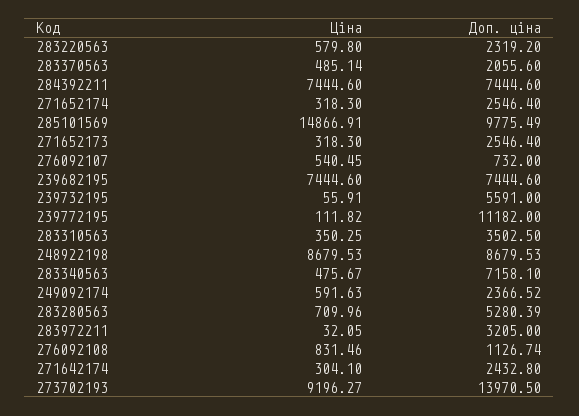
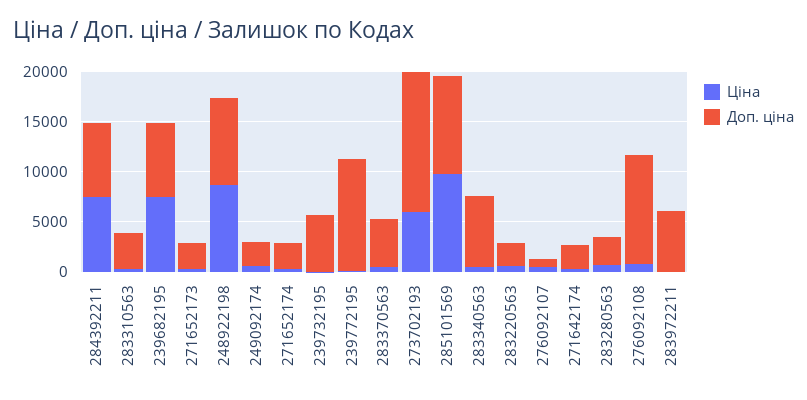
  {
    "Ціна": {
      "283220563": 579.8,
      "283370563": 485.14,
      "284392211": 7444.6,
      "271652174": 318.3,
-     "285101569": 14866.91,
+     "285101569": 10000,
      "271652173": 318.3,
      "276092107": 540.45,
      "239682195": 7444.6,
      "239732195": 55.91,
      "239772195": 111.82,
      "283310563": 350.25,
      "248922198": 8679.53,
      "283340563": 475.67,
      "249092174": 591.63,
      "283280563": 709.96,
      "283972211": 32.05,
      "276092108": 831.46,
      "271642174": 304.1,
-     "273702193": 9196.27
+     "273702193": 6000
    },
    "Доп. ціна": {
      "283220563": 2319.2,
-     "283370563": 2055.6,
+     "283370563": 5000,
      "284392211": 7444.6,
      "271652174": 2546.4,
      "285101569": 9775.49,
      "271652173": 2546.4,
      "276092107": 732,
      "239682195": 7444.6,
      "239732195": 5591,
      "239772195": 11182,
      "283310563": 3502.5,
      "248922198": 8679.53,
      "283340563": 7158.1,
      "249092174": 2366.52,
-     "283280563": 5280.39,
+     "283280563": 3000,
-     "283972211": 3205,
+     "283972211": 6000,
-     "276092108": 1126.74,
+     "276092108": 11000,
      "271642174": 2432.8,
      "273702193": 13970.5
    }
  }

